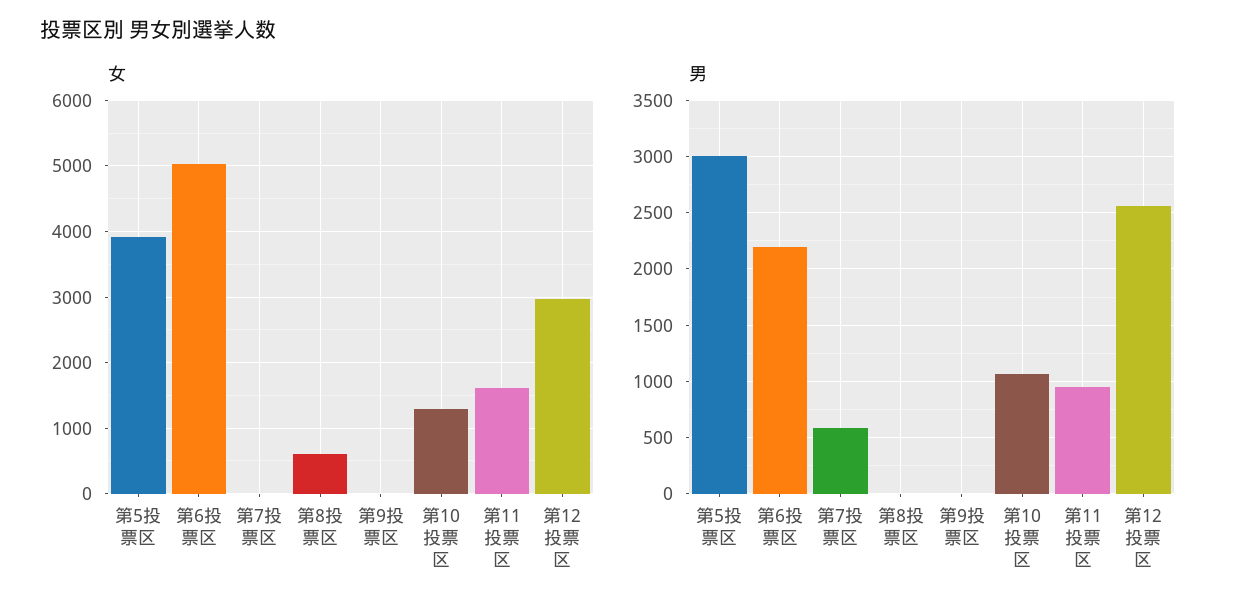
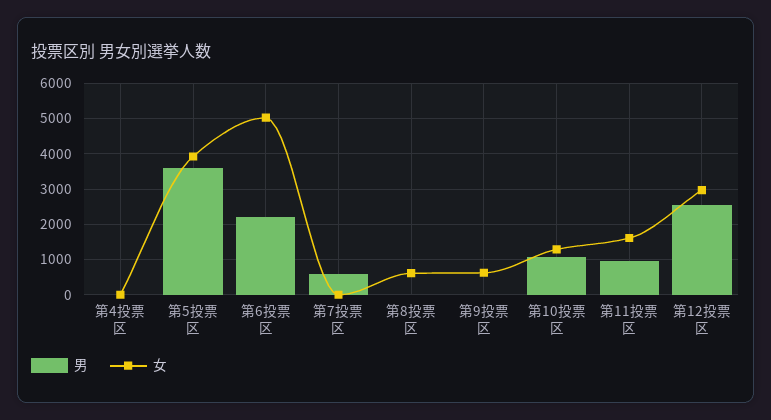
  {
    "女": {
      "第5投票区": 3900,
      "第6投票区": 5000,
      "第7投票区": 0,
      "第8投票区": 600,
-     "第9投票区": 0,
+     "第9投票区": 600,
      "第10投票区": 1300,
      "第11投票区": 1600,
-     "第12投票区": 3000
+     "第12投票区": 3000,
+     "第4投票区": 0
    },
    "男": {
-     "第5投票区": 3000,
+     "第5投票区": 3600,
      "第6投票区": 2200,
      "第7投票区": 600,
      "第8投票区": 0,
      "第9投票区": 0,
      "第10投票区": 1100,
      "第11投票区": 900,
-     "第12投票区": 2600
+     "第12投票区": 2600,
+     "第4投票区": 0
    }
  }

